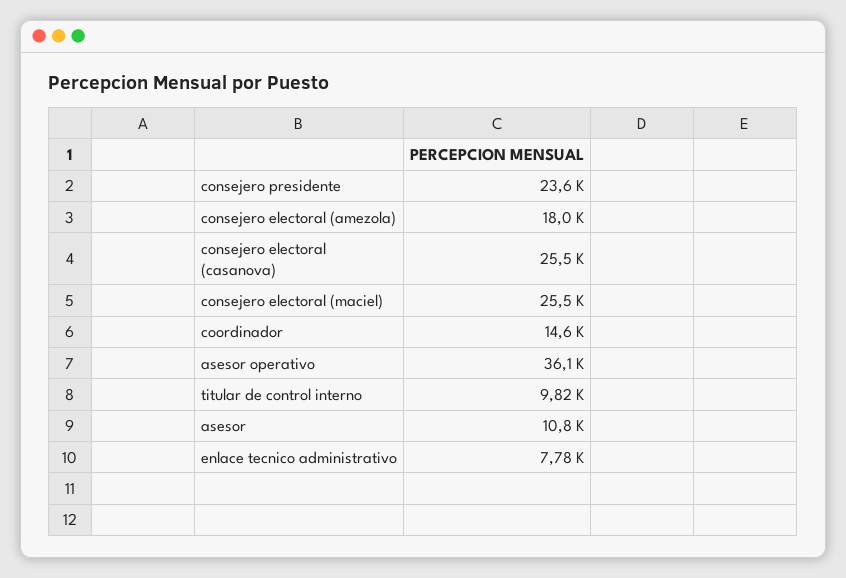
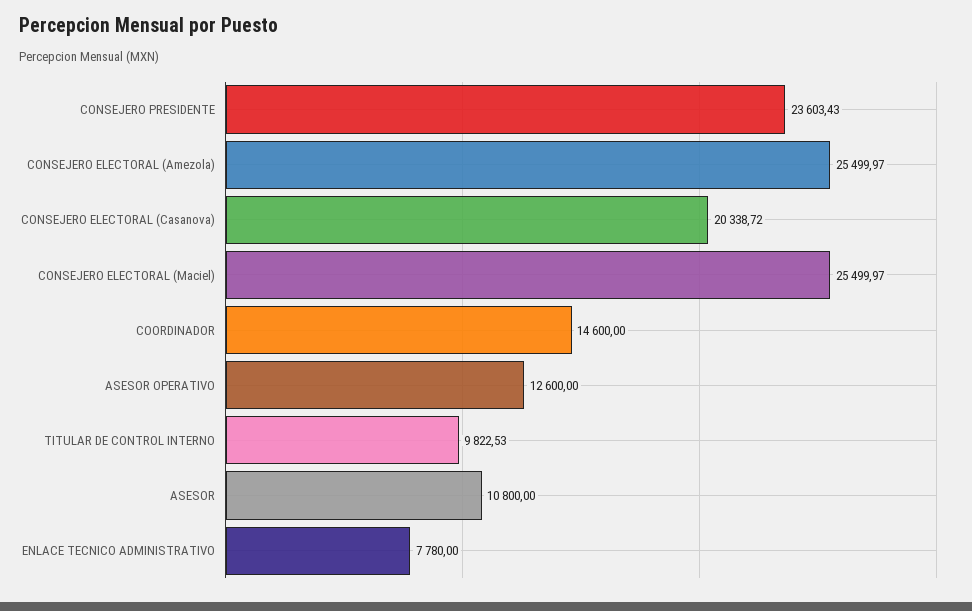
  {
    "consejero presidente": 23603.43,
-   "consejero electoral (amezola)": 18000,
+   "consejero electoral (amezola)": 25499.97,
-   "consejero electoral (casanova)": 25500,
+   "consejero electoral (casanova)": 20338.72,
    "consejero electoral (maciel)": 25499.97,
    "coordinador": 14600,
-   "asesor operativo": 36100,
+   "asesor operativo": 12600,
    "titular de control interno": 9822.53,
    "asesor": 10800,
    "enlace tecnico administrativo": 7780
  }

